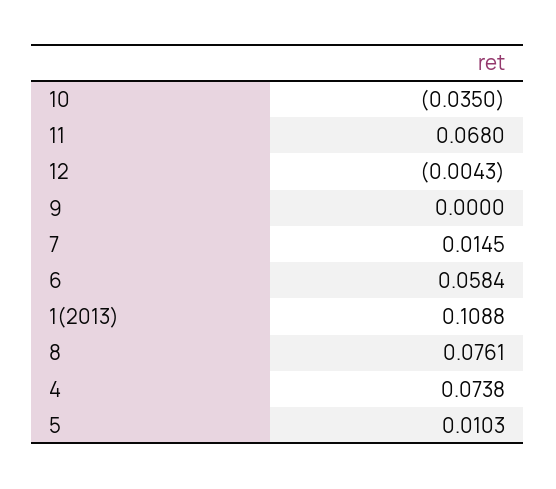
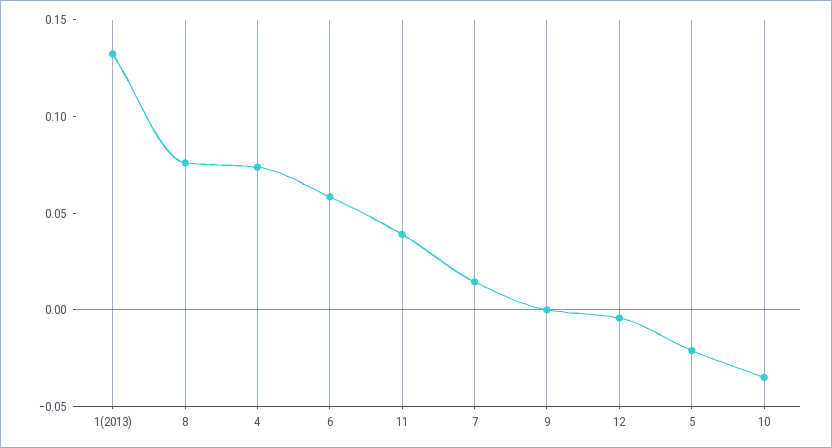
  {
    "10": -0.035,
-   "11": 0.068,
+   "11": 0.04,
    "12": -0.0043,
    "9": 0,
    "7": 0.0145,
    "6": 0.0584,
-   "1(2013)": 0.1088,
+   "1(2013)": 0.13,
    "8": 0.0761,
    "4": 0.0738,
-   "5": 0.0103
+   "5": -0.02
  }

